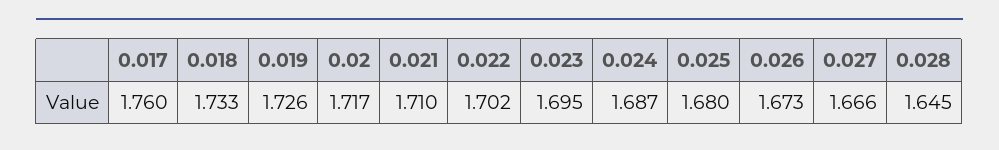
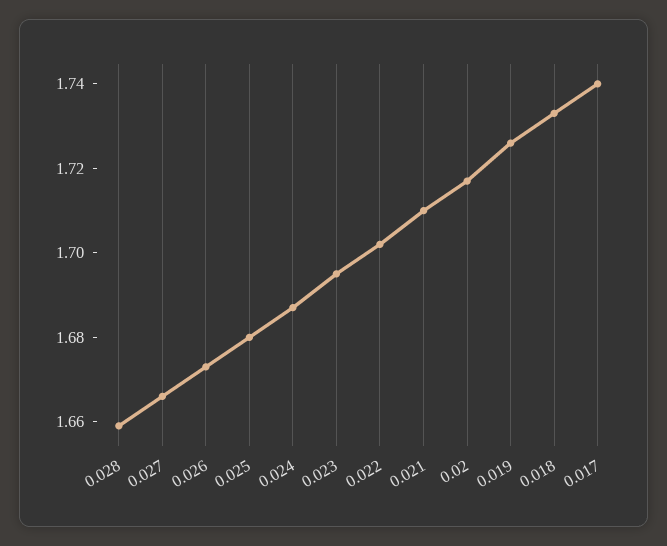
  {
-   "0.017": 1.76,
+   "0.017": 1.74,
    "0.018": 1.733,
    "0.019": 1.726,
    "0.02": 1.717,
    "0.021": 1.71,
    "0.022": 1.702,
    "0.023": 1.695,
    "0.024": 1.687,
    "0.025": 1.68,
    "0.026": 1.673,
    "0.027": 1.666,
-   "0.028": 1.645
+   "0.028": 1.66
  }

